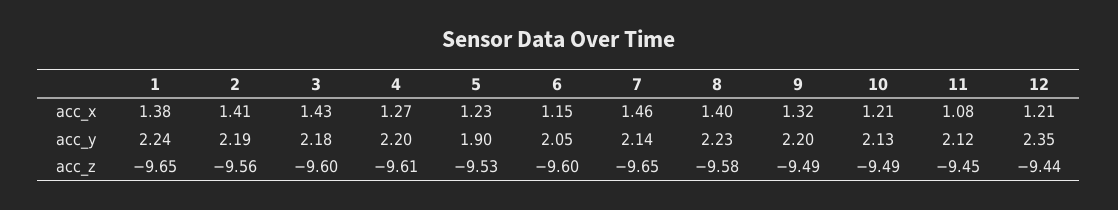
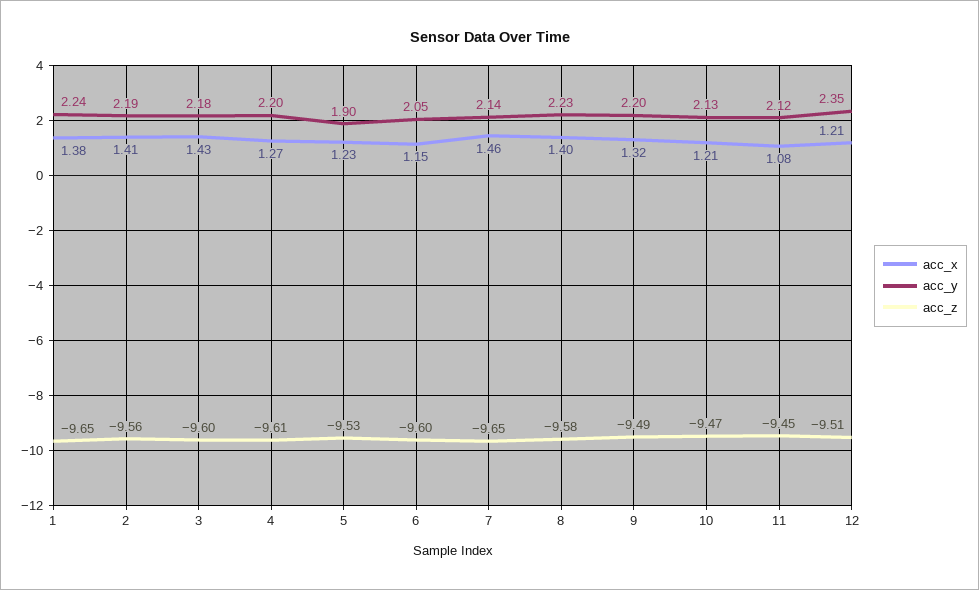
  {
    "acc_x": {
      "1": 1.38,
      "2": 1.41,
      "3": 1.43,
      "4": 1.27,
      "5": 1.23,
      "6": 1.15,
      "7": 1.46,
      "8": 1.4,
      "9": 1.32,
      "10": 1.21,
      "11": 1.08,
      "12": 1.21
    },
    "acc_y": {
      "1": 2.24,
      "2": 2.19,
      "3": 2.18,
      "4": 2.2,
      "5": 1.9,
      "6": 2.05,
      "7": 2.14,
      "8": 2.23,
      "9": 2.2,
      "10": 2.13,
      "11": 2.12,
      "12": 2.35
    },
    "acc_z": {
      "1": -9.65,
      "2": -9.56,
      "3": -9.6,
      "4": -9.61,
      "5": -9.53,
      "6": -9.6,
      "7": -9.65,
      "8": -9.58,
      "9": -9.49,
-     "10": -9.49,
+     "10": -9.47,
      "11": -9.45,
-     "12": -9.44
+     "12": -9.51
    }
  }

